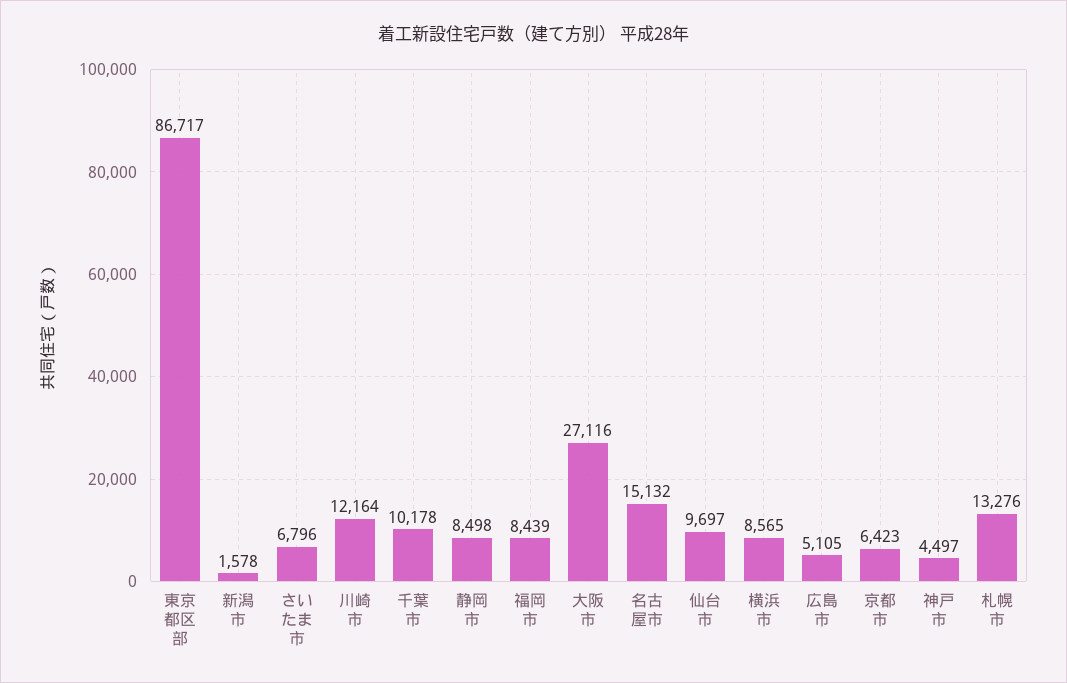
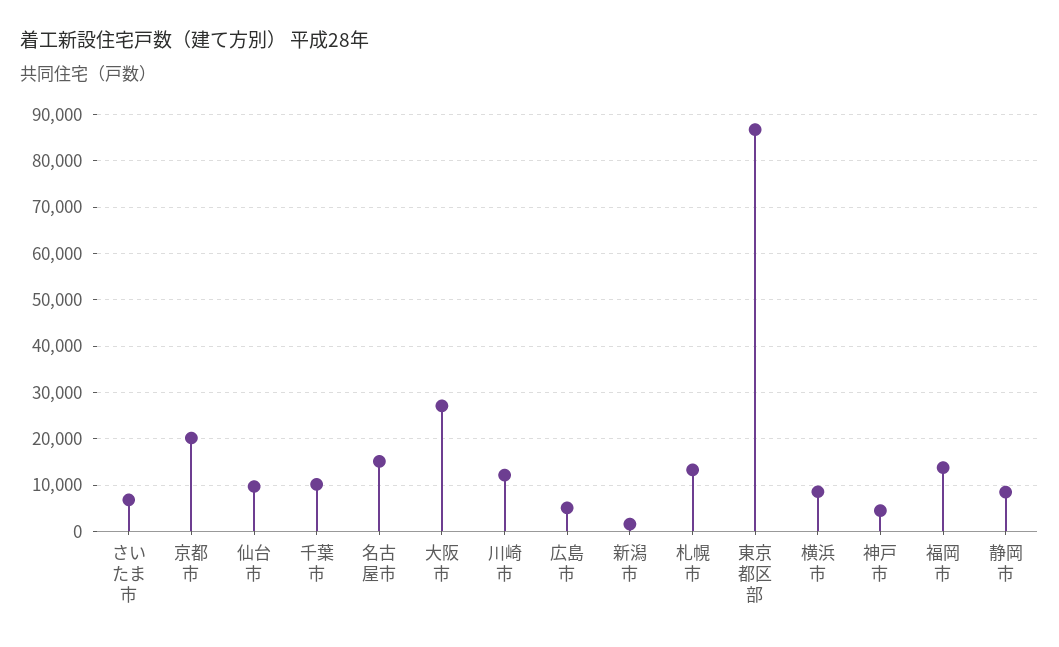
  {
    "東京都区部": 86717,
    "新潟市": 1578,
    "さいたま市": 6796,
    "川崎市": 12164,
    "千葉市": 10178,
    "静岡市": 8498,
-   "福岡市": 8439,
+   "福岡市": 14000,
    "大阪市": 27116,
    "名古屋市": 15132,
    "仙台市": 9697,
    "横浜市": 8565,
    "広島市": 5105,
-   "京都市": 6423,
+   "京都市": 20000,
    "神戸市": 4497,
    "札幌市": 13276
  }

